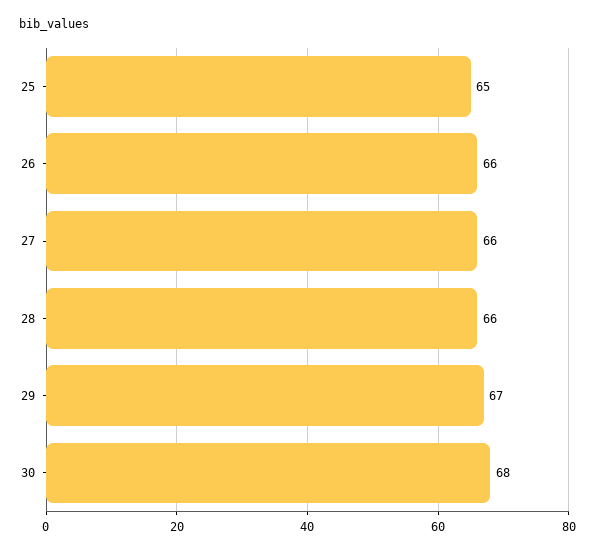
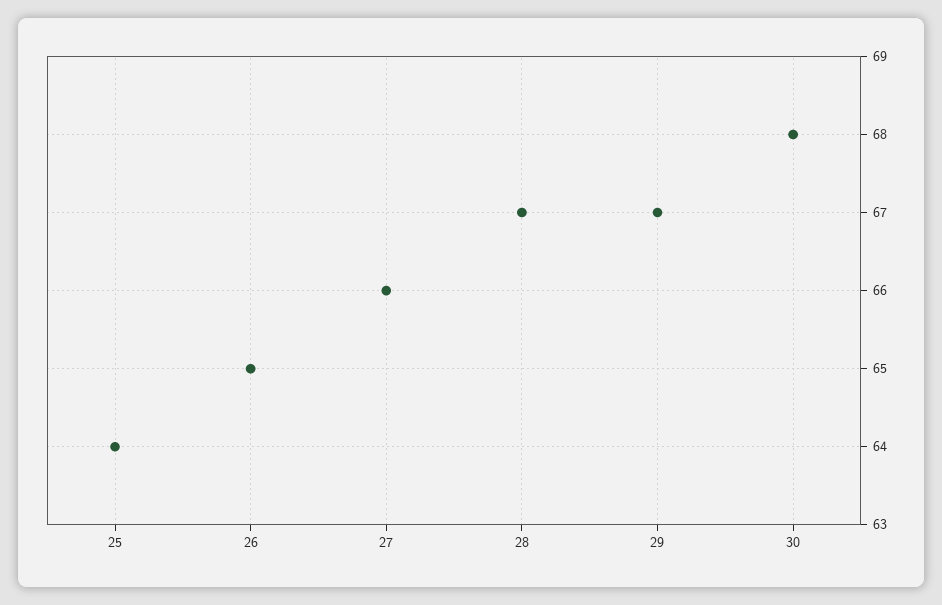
  {
-   "25": 65,
+   "25": 64,
-   "26": 66,
+   "26": 65,
    "27": 66,
-   "28": 66,
+   "28": 67,
    "29": 67,
    "30": 68
  }

